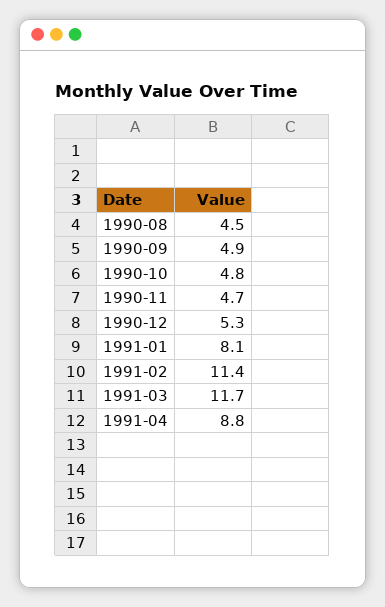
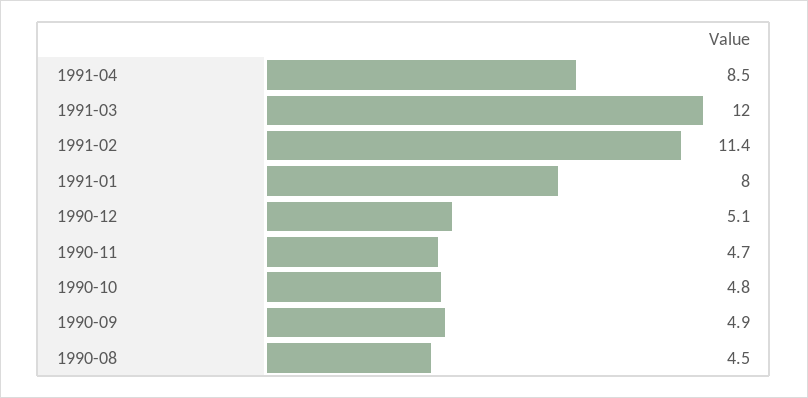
  {
    "1990-08": 4.5,
    "1990-09": 4.9,
    "1990-10": 4.8,
    "1990-11": 4.7,
-   "1990-12": 5.3,
+   "1990-12": 5.1,
-   "1991-01": 8.1,
+   "1991-01": 8,
    "1991-02": 11.4,
-   "1991-03": 11.7,
+   "1991-03": 12,
-   "1991-04": 8.8
+   "1991-04": 8.5
  }

